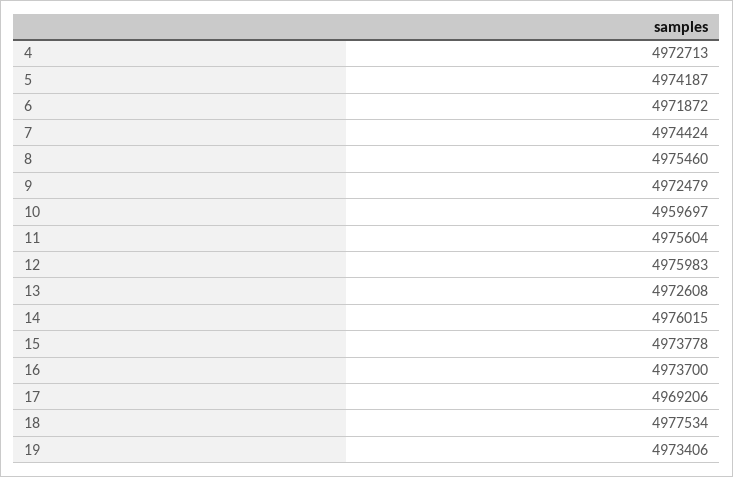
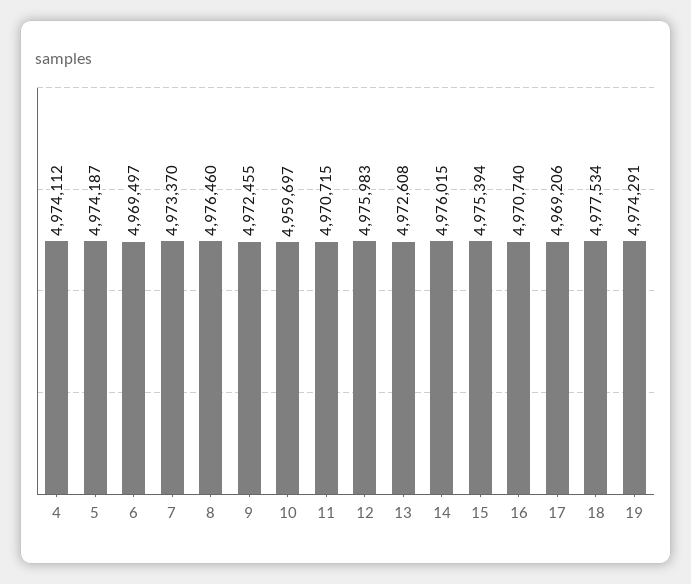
  {
-   "4": 4972713,
+   "4": 4974112,
    "5": 4974187,
-   "6": 4971872,
+   "6": 4969497,
-   "7": 4974424,
+   "7": 4973370,
-   "8": 4975460,
+   "8": 4976460,
-   "9": 4972479,
+   "9": 4972455,
    "10": 4959697,
-   "11": 4975604,
+   "11": 4970715,
    "12": 4975983,
    "13": 4972608,
    "14": 4976015,
-   "15": 4973778,
+   "15": 4975394,
-   "16": 4973700,
+   "16": 4970740,
    "17": 4969206,
    "18": 4977534,
-   "19": 4973406
+   "19": 4974291
  }

